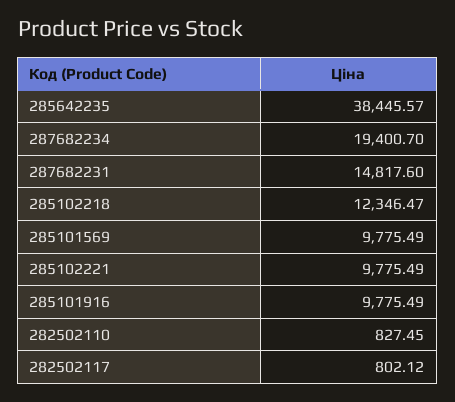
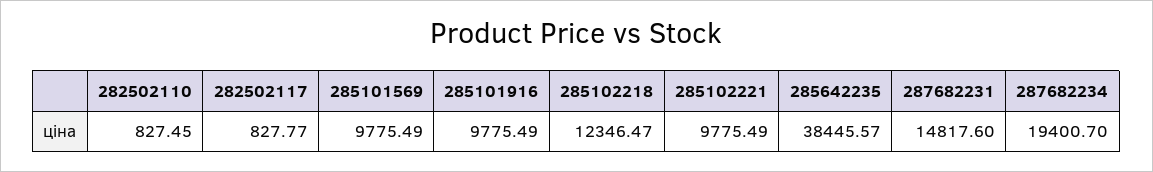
  {
    "285642235": 38445.57,
    "287682234": 19400.7,
    "287682231": 14817.6,
    "285102218": 12346.47,
    "285101569": 9775.49,
    "285102221": 9775.49,
    "285101916": 9775.49,
    "282502110": 827.45,
-   "282502117": 802.12
+   "282502117": 827.77
  }

